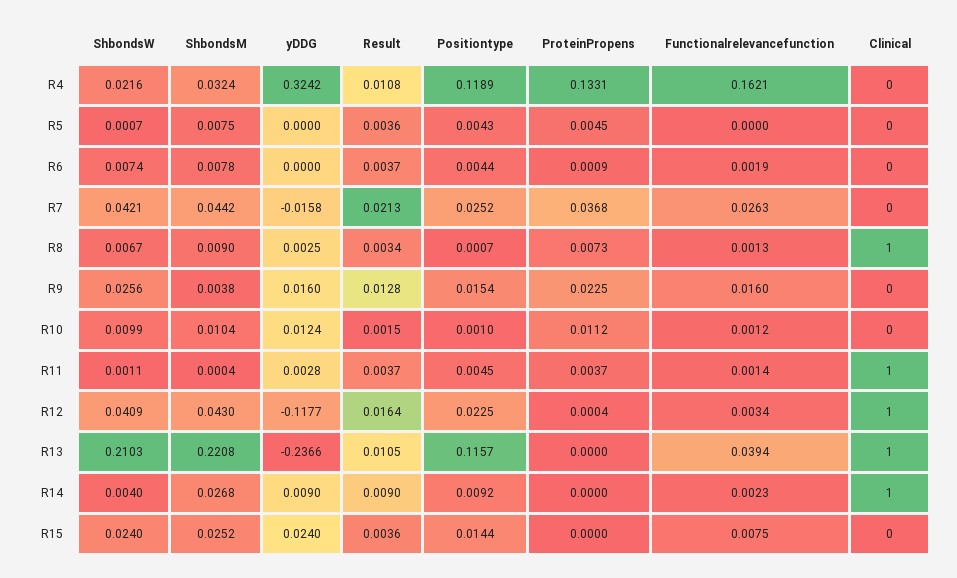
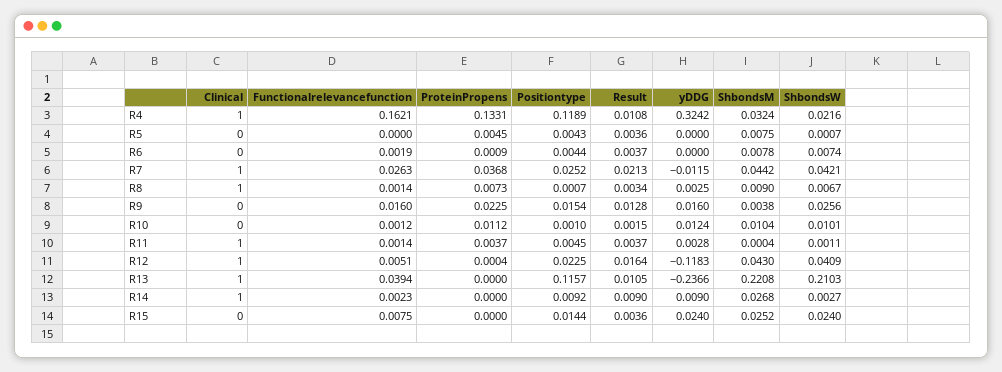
  {
    "ShbondsW": {
      "R4": 0.0216,
      "R5": 0.0007,
      "R6": 0.0074,
      "R7": 0.0421,
      "R8": 0.0067,
      "R9": 0.0256,
-     "R10": 0.0099,
+     "R10": 0.0101,
      "R11": 0.0011,
      "R12": 0.0409,
      "R13": 0.2103,
-     "R14": 0.004,
+     "R14": 0.0027,
      "R15": 0.024
    },
    "ShbondsM": {
      "R4": 0.0324,
      "R5": 0.0075,
      "R6": 0.0078,
      "R7": 0.0442,
      "R8": 0.009,
      "R9": 0.0038,
      "R10": 0.0104,
      "R11": 0.0004,
      "R12": 0.043,
      "R13": 0.2208,
      "R14": 0.0268,
      "R15": 0.0252
    },
    "yDDG": {
      "R4": 0.3242,
      "R5": 0,
      "R6": 0,
-     "R7": -0.0158,
+     "R7": -0.0115,
      "R8": 0.0025,
      "R9": 0.016,
      "R10": 0.0124,
      "R11": 0.0028,
-     "R12": -0.1177,
+     "R12": -0.1183,
      "R13": -0.2366,
      "R14": 0.009,
      "R15": 0.024
    },
    "Result": {
      "R4": 0.0108,
      "R5": 0.0036,
      "R6": 0.0037,
      "R7": 0.0213,
      "R8": 0.0034,
      "R9": 0.0128,
      "R10": 0.0015,
      "R11": 0.0037,
      "R12": 0.0164,
      "R13": 0.0105,
      "R14": 0.009,
      "R15": 0.0036
    },
    "Positiontype": {
      "R4": 0.1189,
      "R5": 0.0043,
      "R6": 0.0044,
      "R7": 0.0252,
      "R8": 0.0007,
      "R9": 0.0154,
      "R10": 0.001,
      "R11": 0.0045,
      "R12": 0.0225,
      "R13": 0.1157,
      "R14": 0.0092,
      "R15": 0.0144
    },
    "ProteinPropens": {
      "R4": 0.1331,
      "R5": 0.0045,
      "R6": 0.0009,
      "R7": 0.0368,
      "R8": 0.0073,
      "R9": 0.0225,
      "R10": 0.0112,
      "R11": 0.0037,
      "R12": 0.0004,
      "R13": 0,
      "R14": 0,
      "R15": 0
    },
    "Functionalrelevancefunction": {
      "R4": 0.1621,
      "R5": 0,
      "R6": 0.0019,
      "R7": 0.0263,
-     "R8": 0.0013,
+     "R8": 0.0014,
      "R9": 0.016,
      "R10": 0.0012,
      "R11": 0.0014,
-     "R12": 0.0034,
+     "R12": 0.0051,
      "R13": 0.0394,
      "R14": 0.0023,
      "R15": 0.0075
    },
    "Clinical": {
-     "R4": 0,
+     "R4": 1,
      "R5": 0,
      "R6": 0,
-     "R7": 0,
+     "R7": 1,
      "R8": 1,
      "R9": 0,
      "R10": 0,
      "R11": 1,
      "R12": 1,
      "R13": 1,
      "R14": 1,
      "R15": 0
    }
  }

